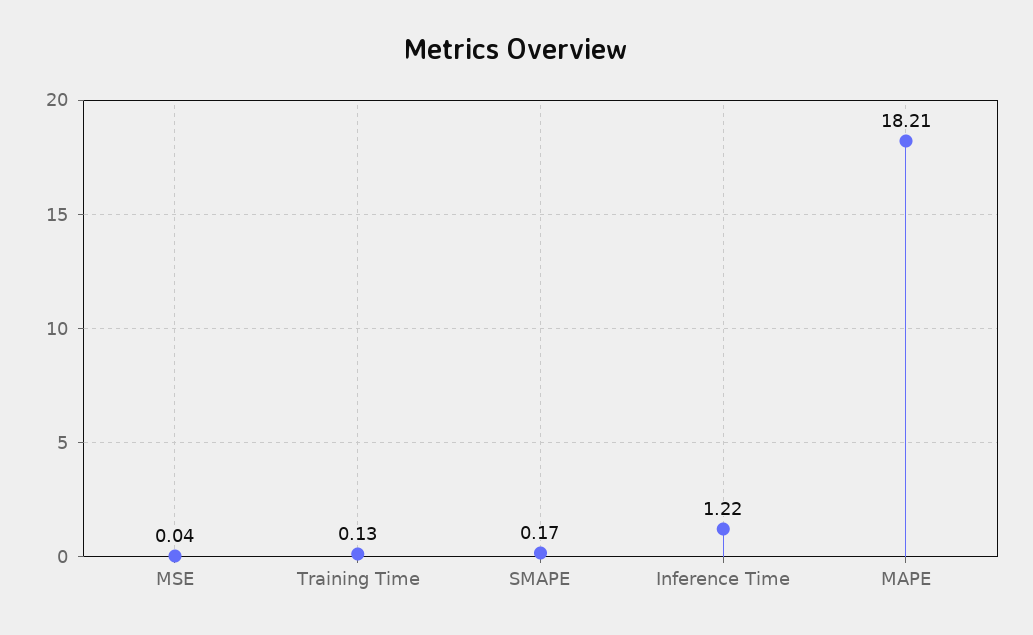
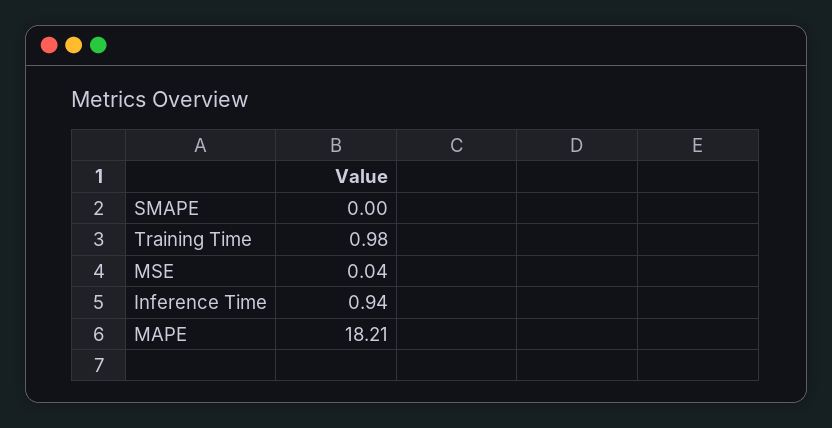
  {
    "MSE": 0.04,
-   "Training Time": 0.13,
+   "Training Time": 0.98,
-   "SMAPE": 0.17,
+   "SMAPE": 0,
-   "Inference Time": 1.22,
+   "Inference Time": 0.94,
    "MAPE": 18.21
  }

